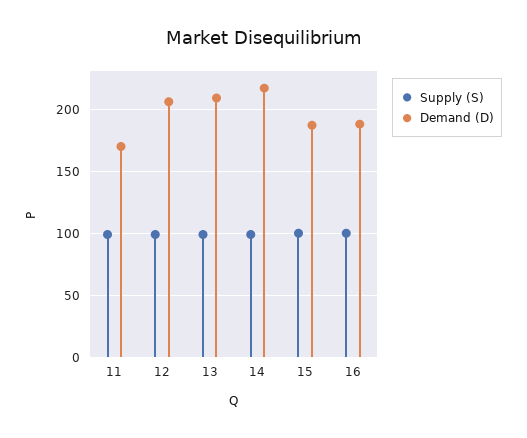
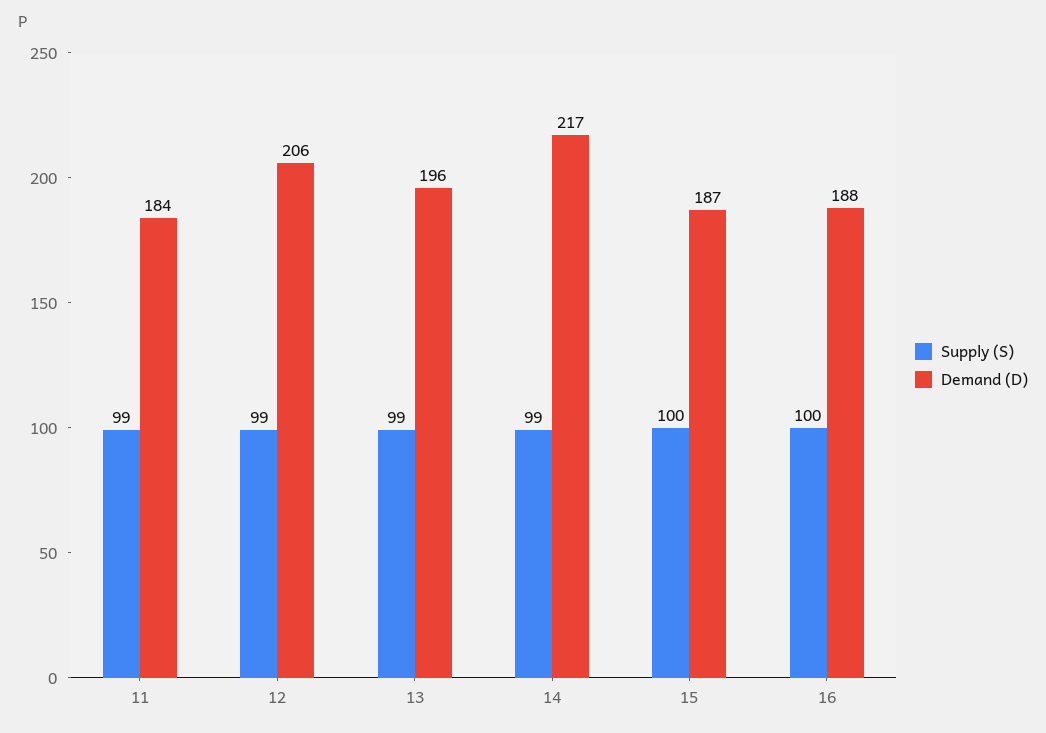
  {
    "Supply (S)": {
      "11": 99,
      "12": 99,
      "13": 99,
      "14": 99,
      "15": 100,
      "16": 100
    },
    "Demand (D)": {
-     "11": 170,
+     "11": 184,
      "12": 206,
-     "13": 210,
+     "13": 196,
      "14": 217,
      "15": 187,
      "16": 188
    }
  }

